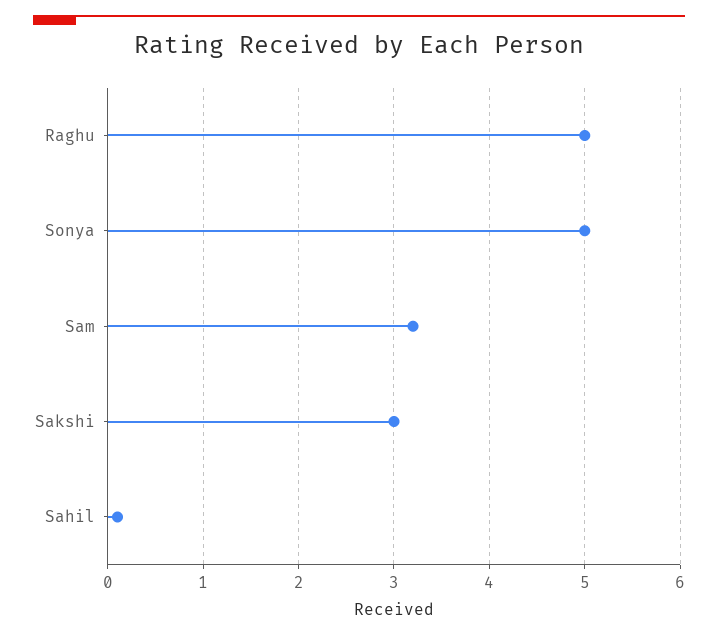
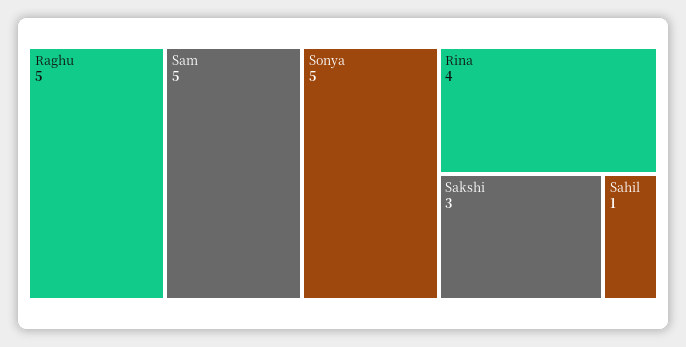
  {
    "Raghu": 5,
    "Sonya": 5,
-   "Sam": 3.2,
+   "Sam": 5,
    "Sakshi": 3,
-   "Sahil": 0.1
+   "Sahil": 1,
+   "Rina": 4
  }

